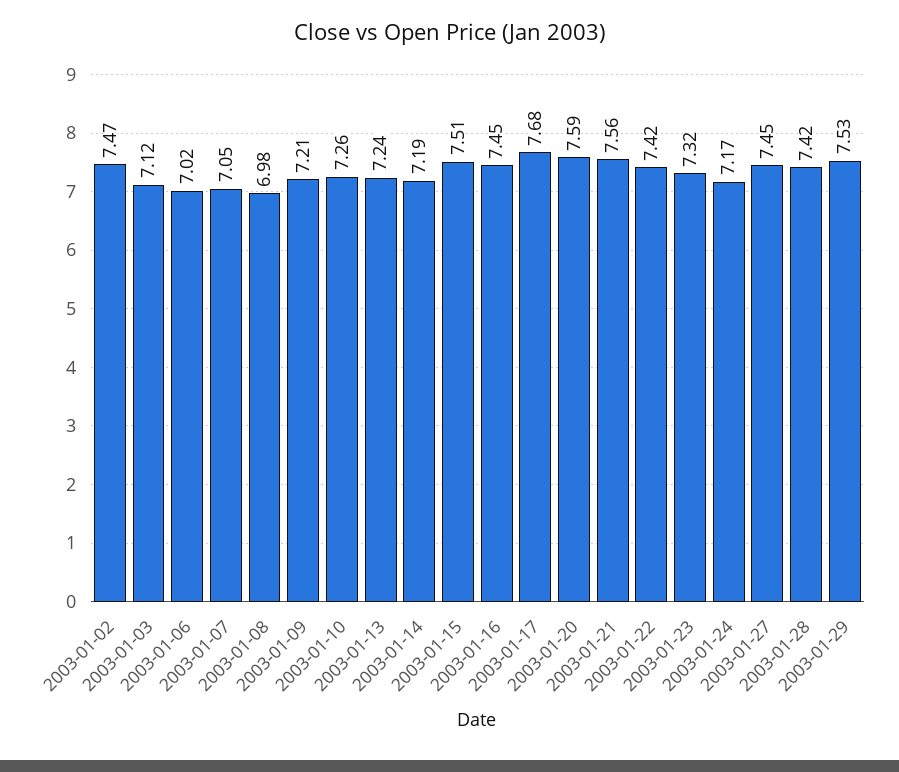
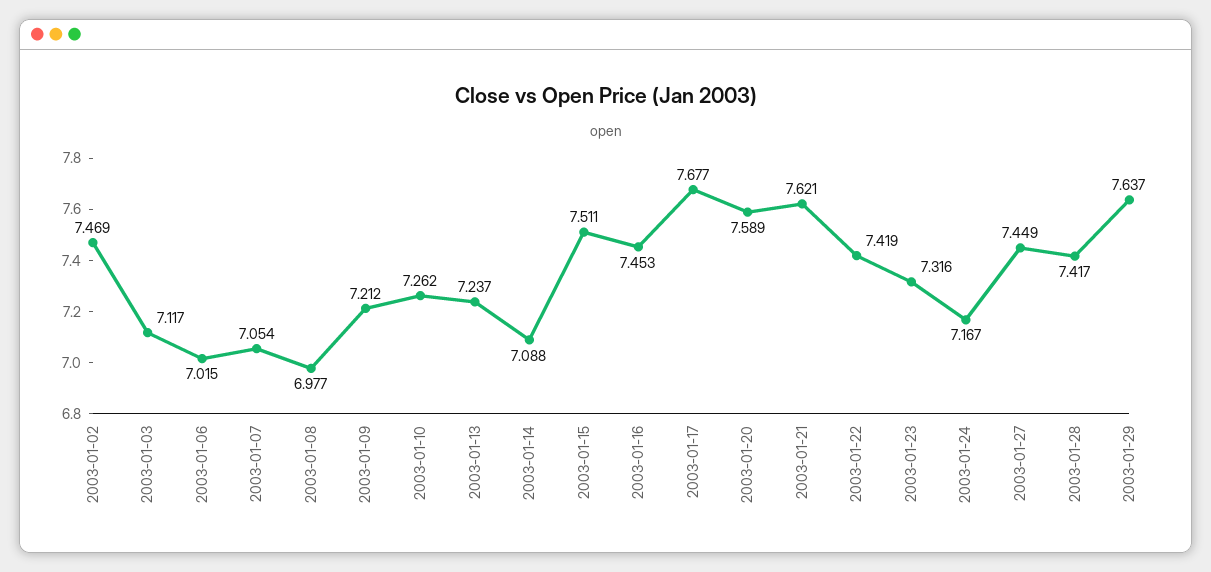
  {
    "2003-01-02": 7.469,
    "2003-01-03": 7.117,
    "2003-01-06": 7.015,
    "2003-01-07": 7.054,
    "2003-01-08": 6.977,
    "2003-01-09": 7.212,
    "2003-01-10": 7.262,
    "2003-01-13": 7.237,
-   "2003-01-14": 7.19,
+   "2003-01-14": 7.088,
    "2003-01-15": 7.511,
    "2003-01-16": 7.453,
    "2003-01-17": 7.677,
    "2003-01-20": 7.589,
-   "2003-01-21": 7.56,
+   "2003-01-21": 7.621,
    "2003-01-22": 7.419,
    "2003-01-23": 7.316,
    "2003-01-24": 7.167,
    "2003-01-27": 7.449,
    "2003-01-28": 7.417,
-   "2003-01-29": 7.53
+   "2003-01-29": 7.637
  }

